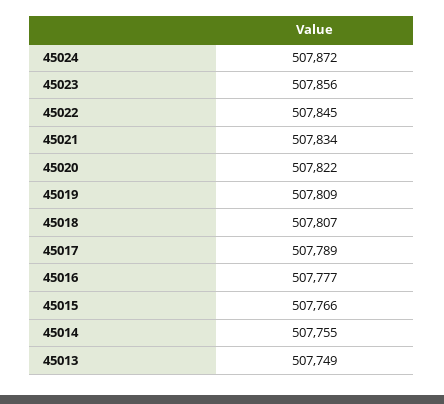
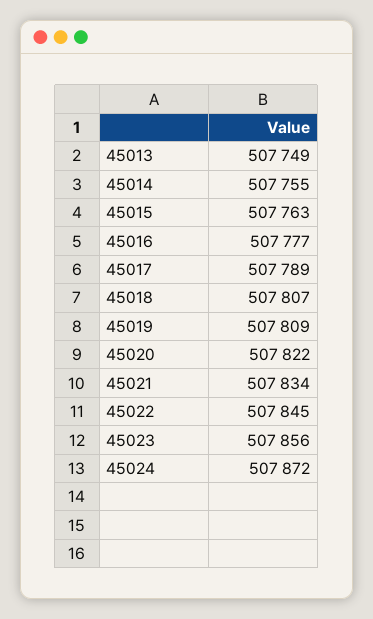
  {
    "45024": 507872,
    "45023": 507856,
    "45022": 507845,
    "45021": 507834,
    "45020": 507822,
    "45019": 507809,
    "45018": 507807,
    "45017": 507789,
    "45016": 507777,
-   "45015": 507766,
+   "45015": 507763,
    "45014": 507755,
    "45013": 507749
  }

